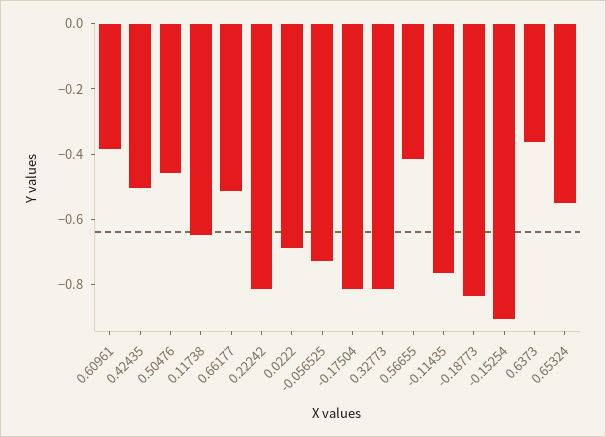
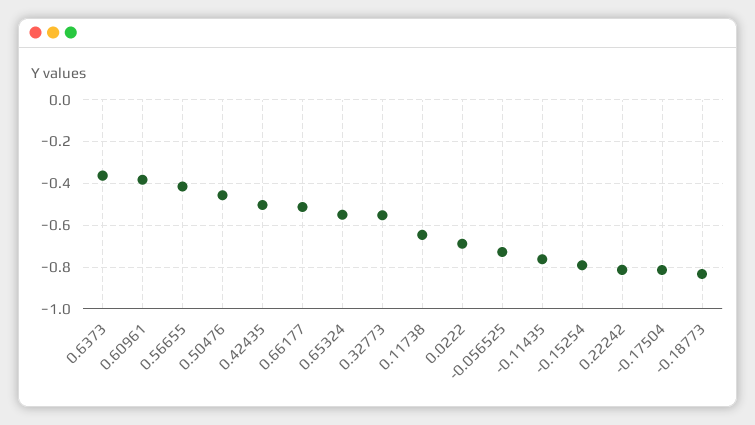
  {
    "0.60961": -0.4,
    "0.42435": -0.5,
    "0.50476": -0.45,
    "0.11738": -0.65,
    "0.66177": -0.5,
    "0.22242": -0.8,
    "0.0222": -0.7,
    "-0.056525": -0.75,
    "-0.17504": -0.8,
-   "0.32773": -0.8,
+   "0.32773": -0.55,
    "0.56655": -0.4,
    "-0.11435": -0.75,
    "-0.18773": -0.85,
-   "-0.15254": -0.9,
+   "-0.15254": -0.8,
    "0.6373": -0.35,
    "0.65324": -0.55
  }

